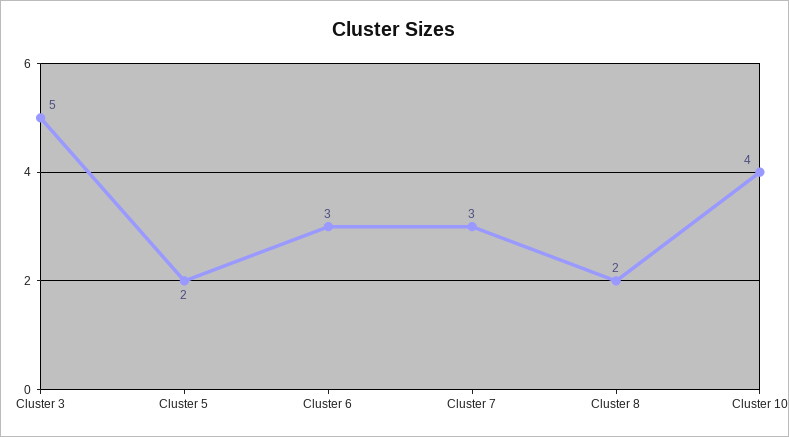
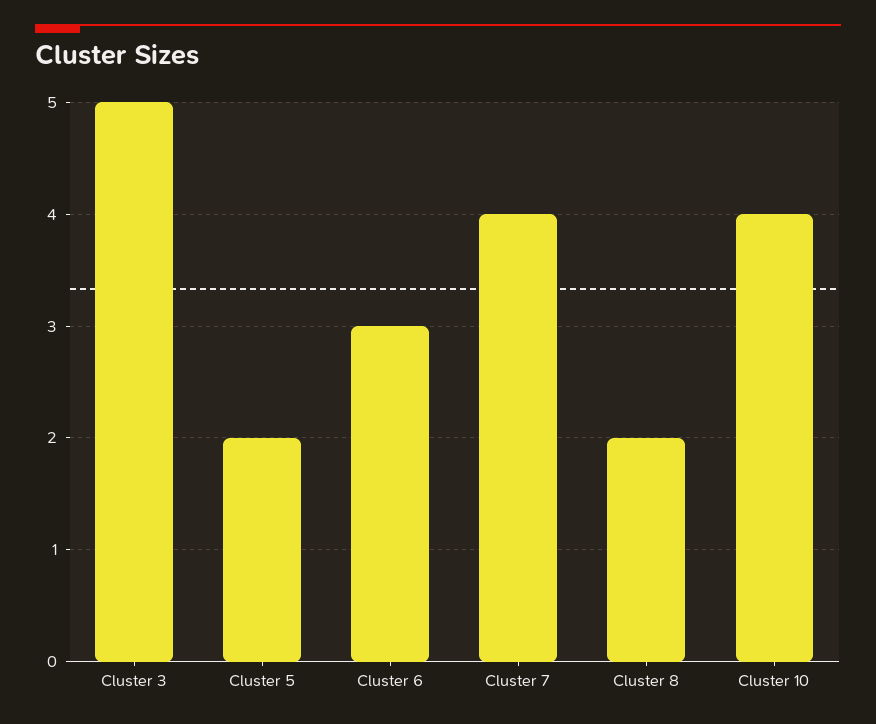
  {
    "Cluster 3": 5,
    "Cluster 5": 2,
    "Cluster 6": 3,
-   "Cluster 7": 3,
+   "Cluster 7": 4,
    "Cluster 8": 2,
    "Cluster 10": 4
  }

